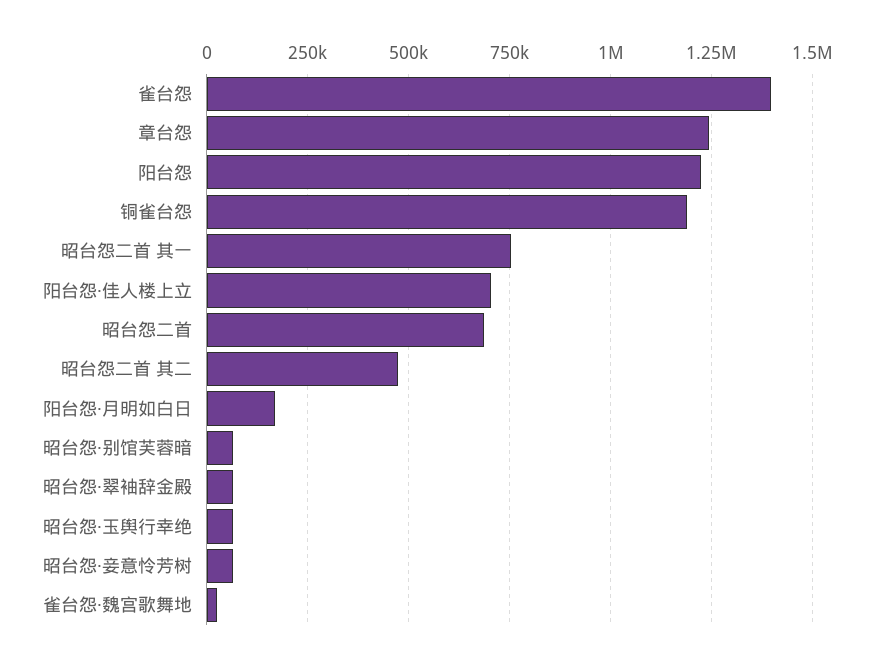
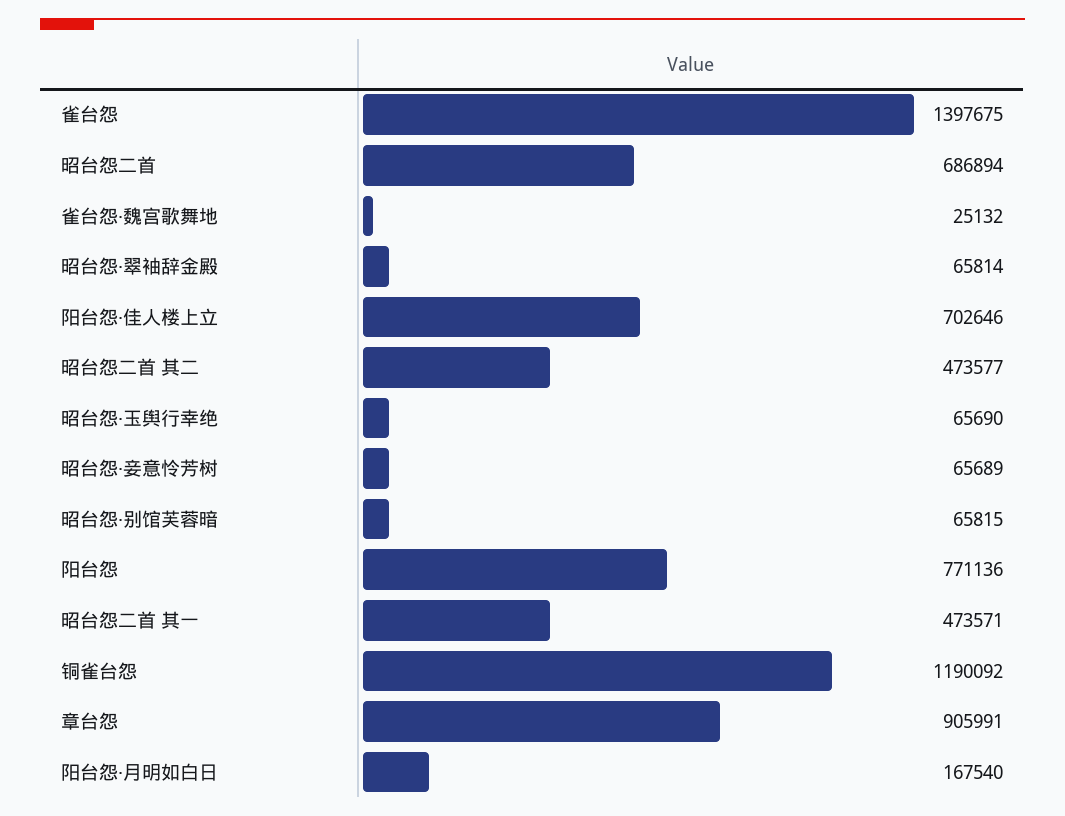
  {
    "雀台怨": 1397675,
-   "章台怨": 1250000,
+   "章台怨": 905991,
-   "阳台怨": 1225000,
+   "阳台怨": 771136,
    "铜雀台怨": 1190092,
-   "昭台怨二首 其一": 750000,
+   "昭台怨二首 其一": 473571,
    "阳台怨·佳人楼上立": 702646,
    "昭台怨二首": 686894,
    "昭台怨二首 其二": 473577,
    "阳台怨·月明如白日": 167540,
    "昭台怨·别馆芙蓉暗": 65815,
    "昭台怨·翠袖辞金殿": 65814,
    "昭台怨·玉舆行幸绝": 65690,
    "昭台怨·妾意怜芳树": 65689,
    "雀台怨·魏宫歌舞地": 25132
  }

